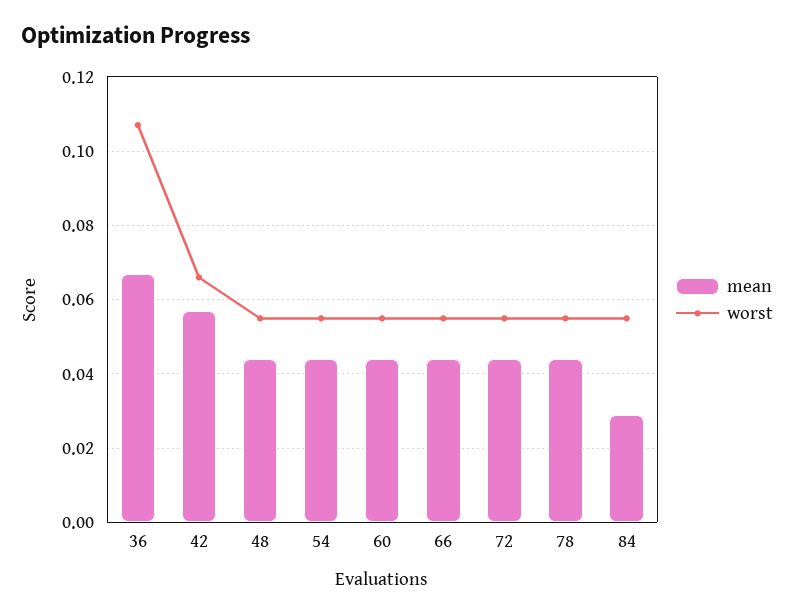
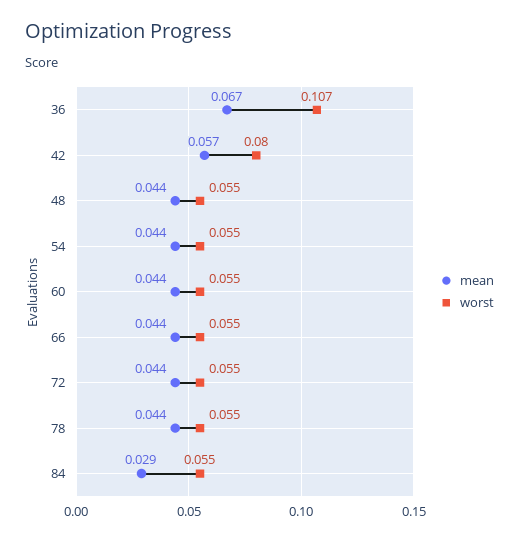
  {
    "mean": {
      "36": 0.067,
      "42": 0.057,
      "48": 0.044,
      "54": 0.044,
      "60": 0.044,
      "66": 0.044,
      "72": 0.044,
      "78": 0.044,
      "84": 0.029
    },
    "worst": {
      "36": 0.107,
-     "42": 0.065,
+     "42": 0.08,
      "48": 0.055,
      "54": 0.055,
      "60": 0.055,
      "66": 0.055,
      "72": 0.055,
      "78": 0.055,
      "84": 0.055
    }
  }

